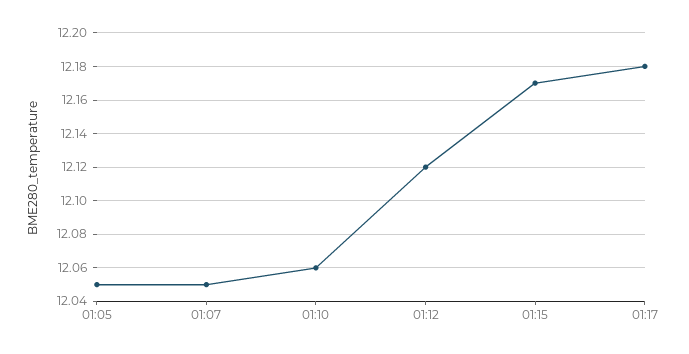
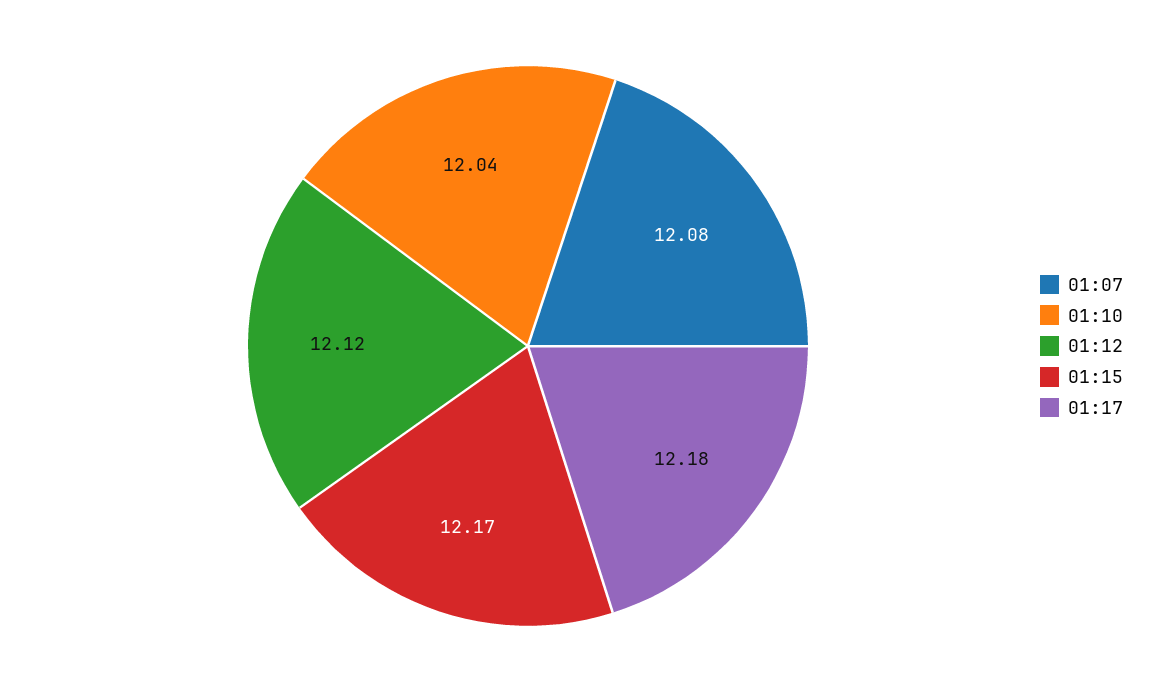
  {
-   "01:05": 12.05,
-   "01:07": 12.05,
+   "01:07": 12.08,
-   "01:10": 12.06,
+   "01:10": 12.04,
    "01:12": 12.12,
    "01:15": 12.17,
    "01:17": 12.18
  }

